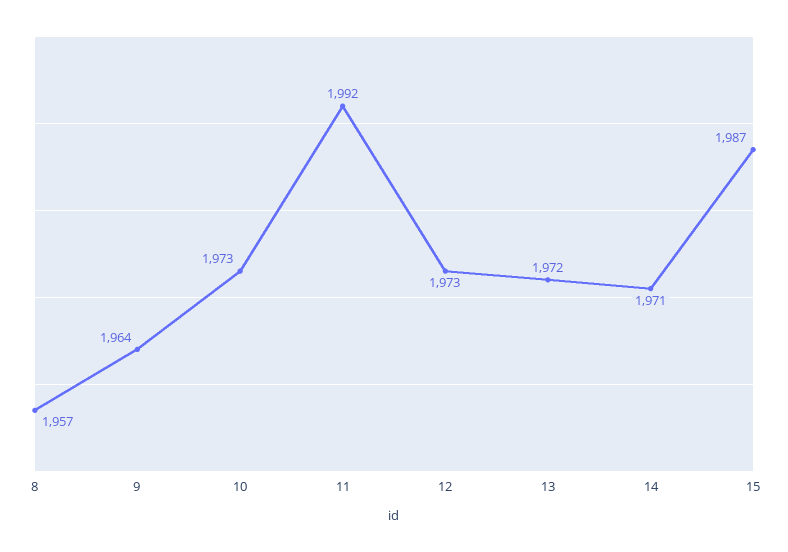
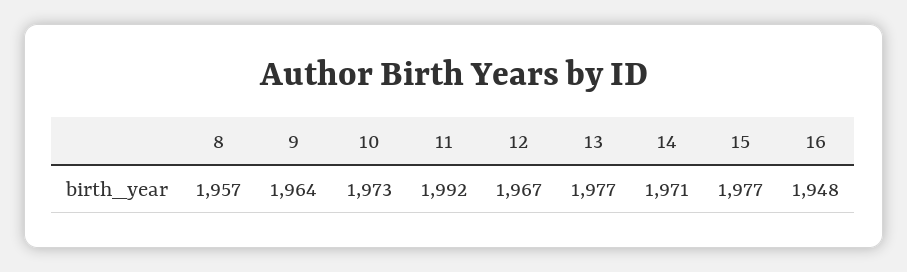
  {
    "8": 1957,
    "9": 1964,
    "10": 1973,
    "11": 1992,
-   "12": 1973,
+   "12": 1967,
-   "13": 1972,
+   "13": 1977,
    "14": 1971,
-   "15": 1987
+   "15": 1977,
+   "16": 1948
  }

